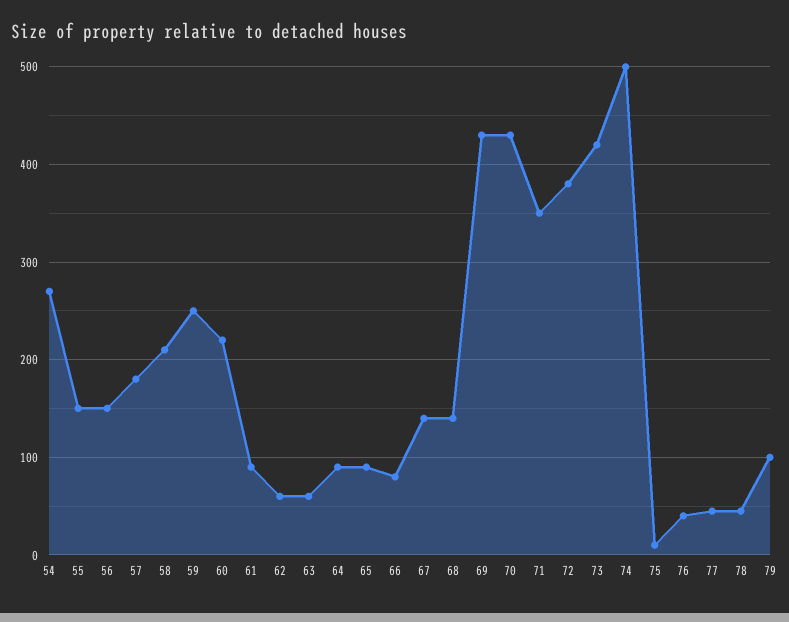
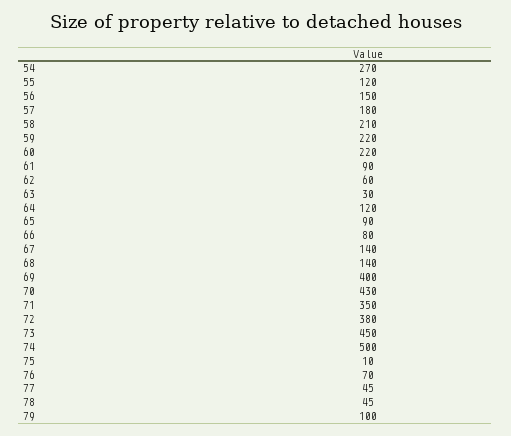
  {
    "54": 270,
-   "55": 150,
+   "55": 120,
    "56": 150,
    "57": 180,
    "58": 210,
-   "59": 250,
+   "59": 220,
    "60": 220,
    "61": 90,
    "62": 60,
-   "63": 60,
+   "63": 30,
-   "64": 90,
+   "64": 120,
    "65": 90,
    "66": 80,
    "67": 140,
    "68": 140,
-   "69": 430,
+   "69": 400,
    "70": 430,
    "71": 350,
    "72": 380,
-   "73": 420,
+   "73": 450,
    "74": 500,
    "75": 10,
-   "76": 40,
+   "76": 70,
    "77": 45,
    "78": 45,
    "79": 100
  }

